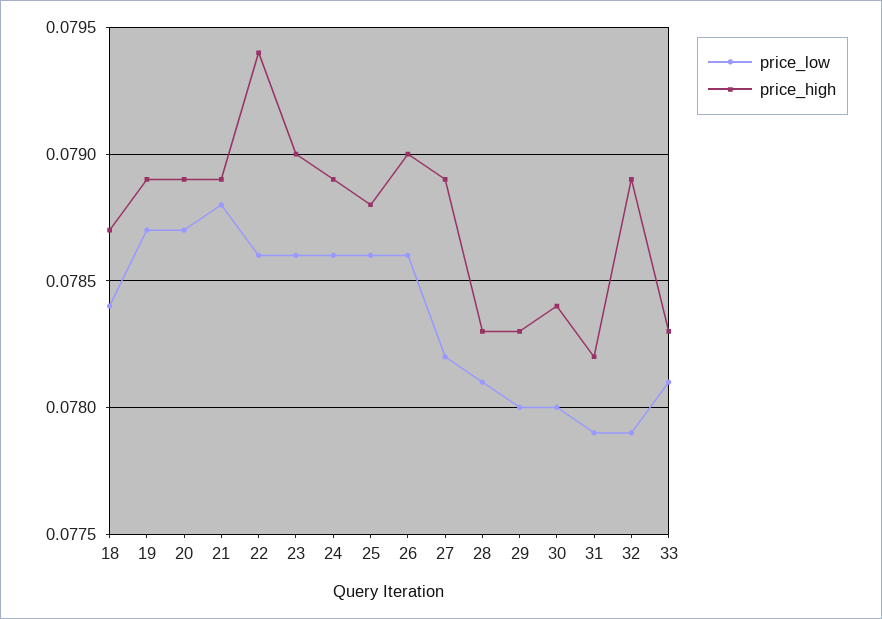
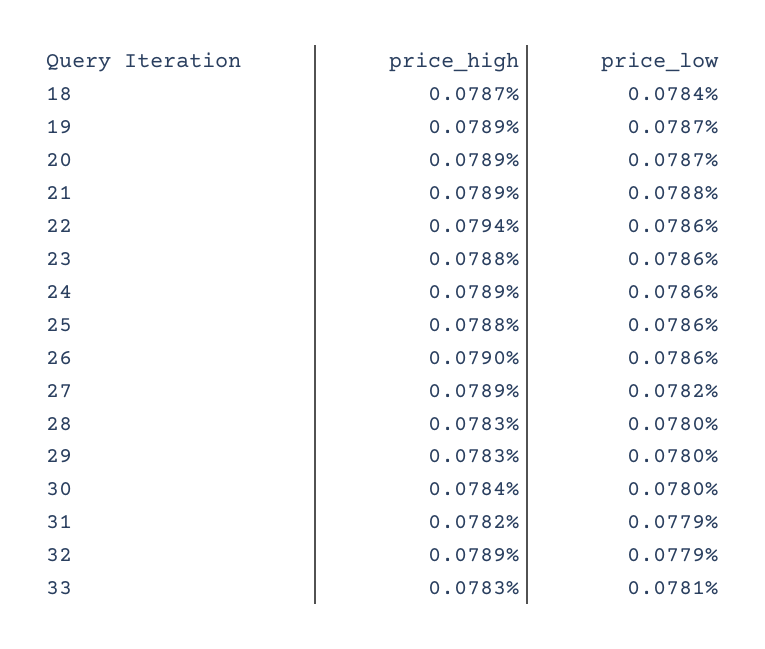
  {
    "price_low": {
      "18": 0.0784,
      "19": 0.0787,
      "20": 0.0787,
      "21": 0.0788,
      "22": 0.0786,
      "23": 0.0786,
      "24": 0.0786,
      "25": 0.0786,
      "26": 0.0786,
      "27": 0.0782,
-     "28": 0.0781,
+     "28": 0.078,
      "29": 0.078,
      "30": 0.078,
      "31": 0.0779,
      "32": 0.0779,
      "33": 0.0781
    },
    "price_high": {
      "18": 0.0787,
      "19": 0.0789,
      "20": 0.0789,
      "21": 0.0789,
      "22": 0.0794,
-     "23": 0.079,
+     "23": 0.0788,
      "24": 0.0789,
      "25": 0.0788,
      "26": 0.079,
      "27": 0.0789,
      "28": 0.0783,
      "29": 0.0783,
      "30": 0.0784,
      "31": 0.0782,
      "32": 0.0789,
      "33": 0.0783
    }
  }

